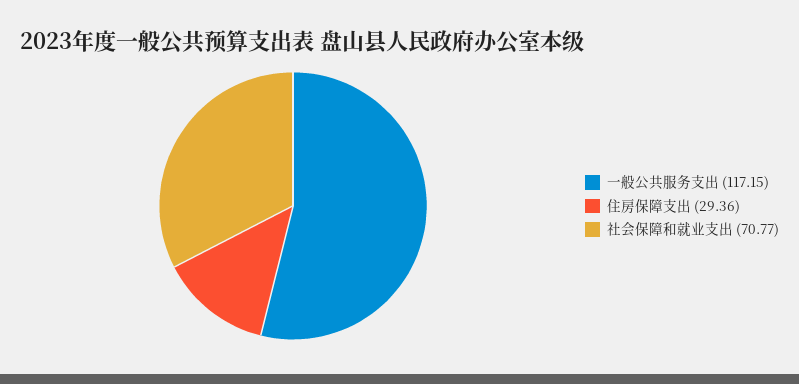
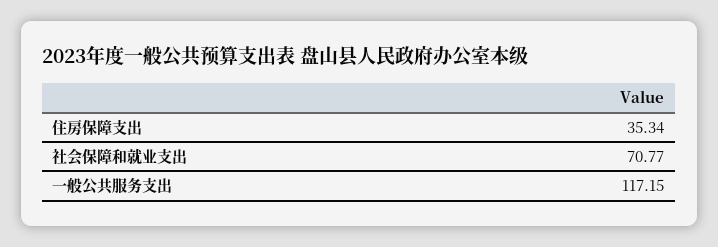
  {
    "一般公共服务支出": 117.15,
-   "住房保障支出": 29.36,
+   "住房保障支出": 35.34,
    "社会保障和就业支出": 70.77
  }

